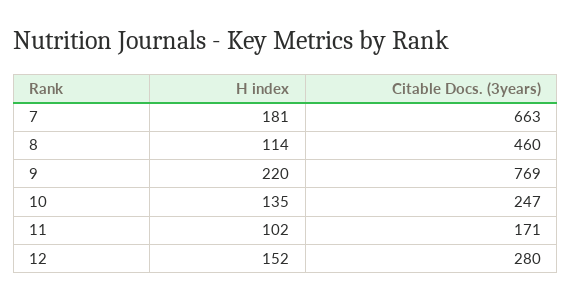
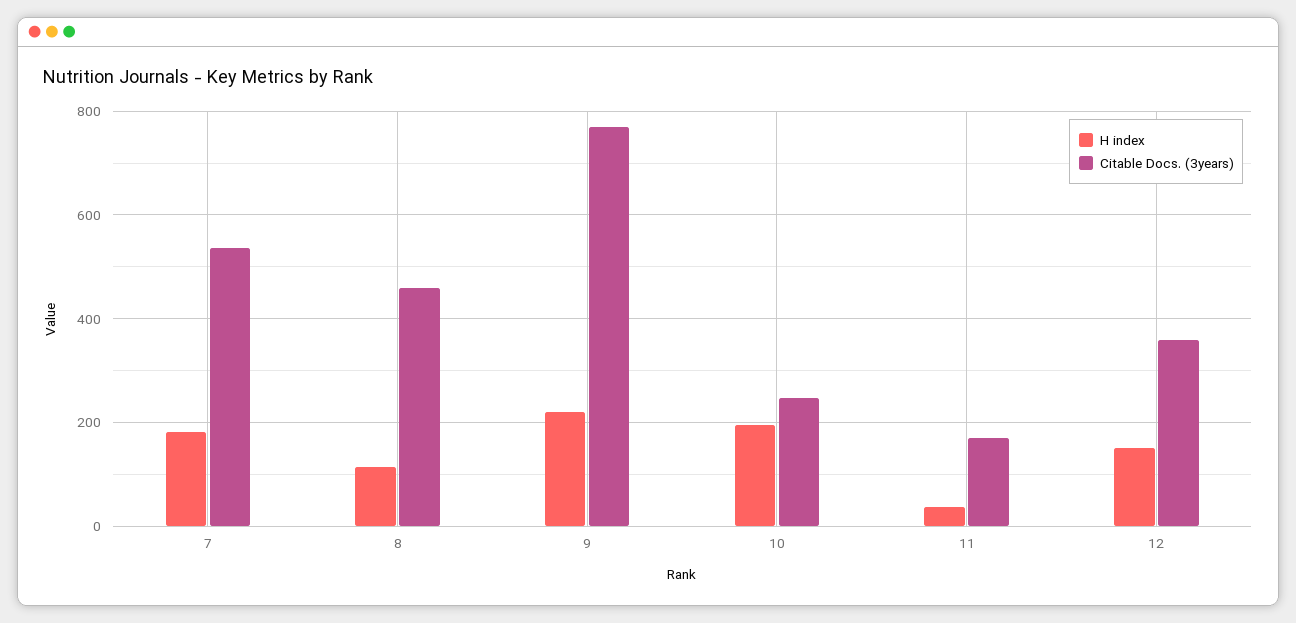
  {
    "H index": {
      "7": 181,
      "8": 114,
      "9": 220,
-     "10": 135,
+     "10": 200,
-     "11": 102,
+     "11": 40,
      "12": 152
    },
    "Citable Docs. (3years)": {
-     "7": 663,
+     "7": 540,
      "8": 460,
      "9": 769,
      "10": 247,
      "11": 171,
-     "12": 280
+     "12": 360
    }
  }

